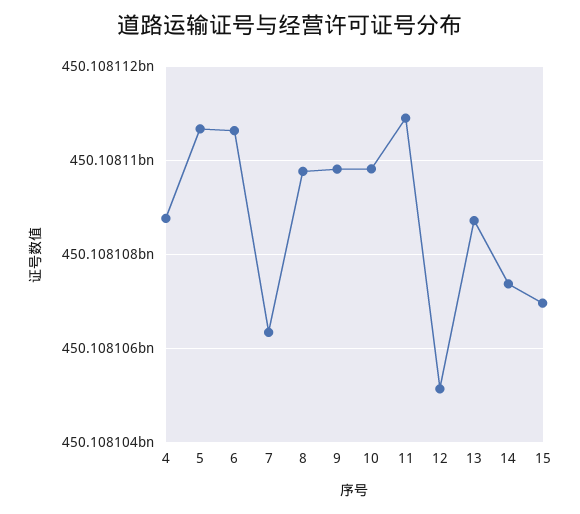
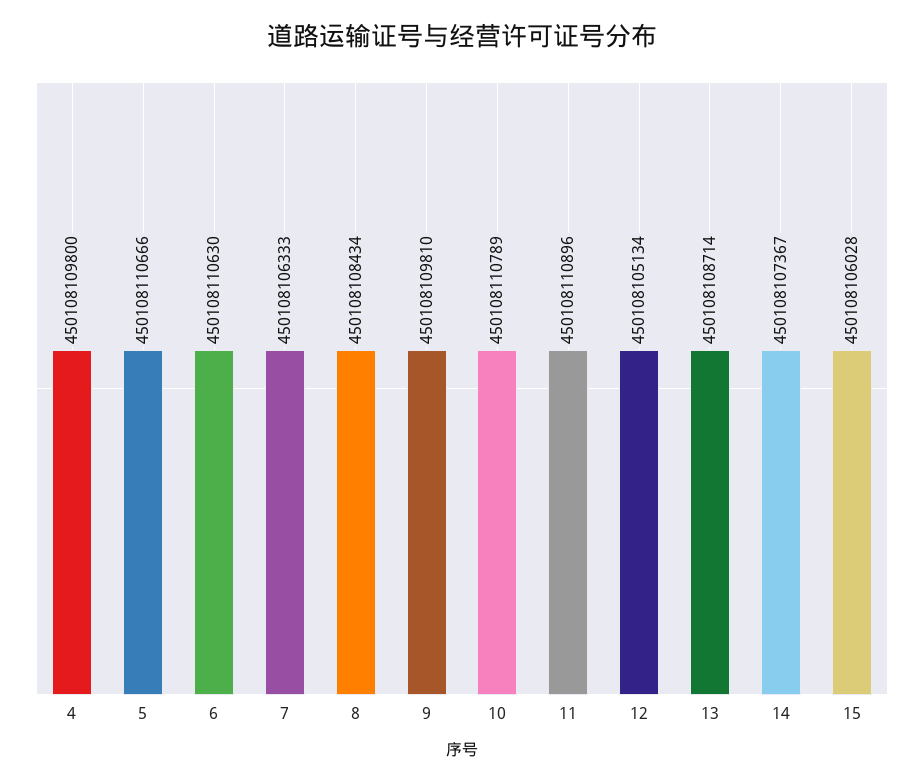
  {
-   "4": 450108108800,
+   "4": 450108109800,
    "5": 450108110666,
    "6": 450108110630,
    "7": 450108106333,
-   "8": 450108109800,
+   "8": 450108108434,
    "9": 450108109810,
-   "10": 450108109800,
+   "10": 450108110789,
    "11": 450108110896,
    "12": 450108105134,
    "13": 450108108714,
    "14": 450108107367,
-   "15": 450108107000
+   "15": 450108106028
  }

